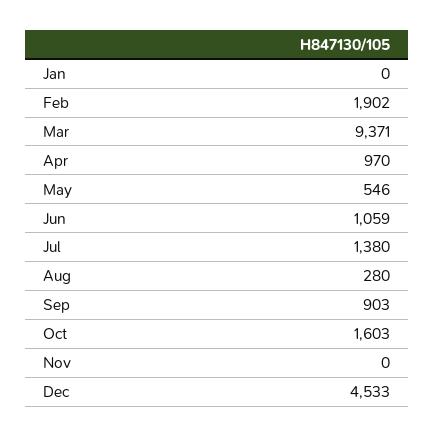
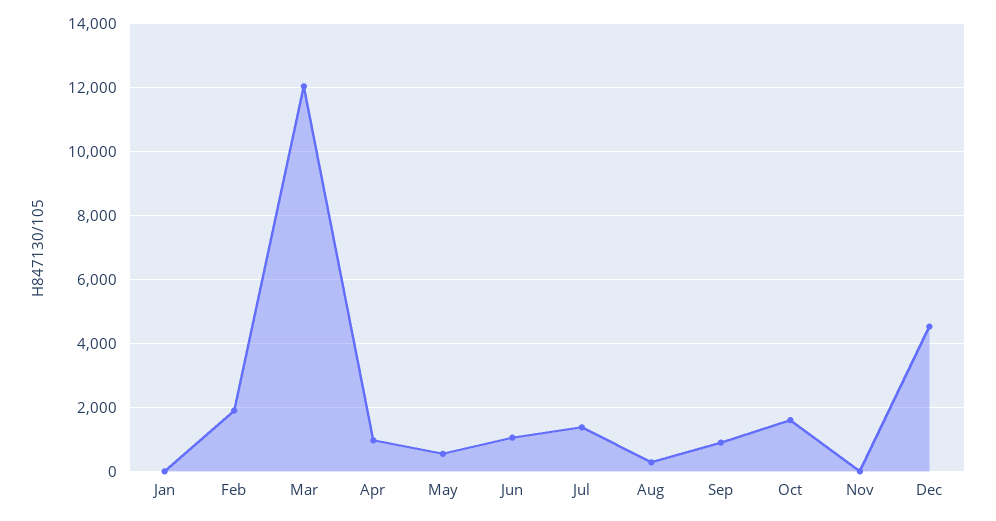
  {
    "Jan": 0,
    "Feb": 1902,
-   "Mar": 9371,
+   "Mar": 12000,
    "Apr": 970,
    "May": 546,
    "Jun": 1059,
    "Jul": 1380,
    "Aug": 280,
    "Sep": 903,
    "Oct": 1603,
    "Nov": 0,
    "Dec": 4533
  }

